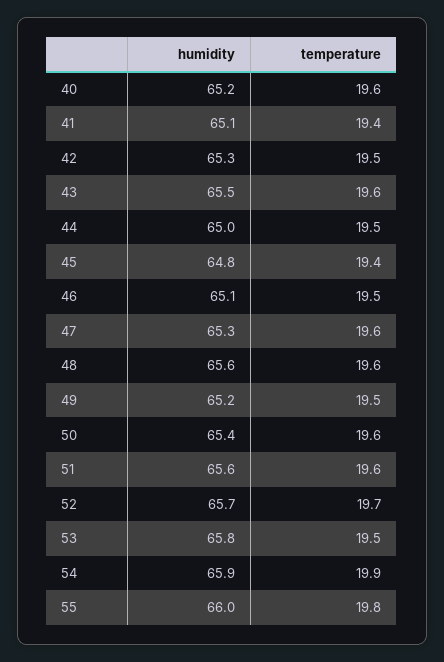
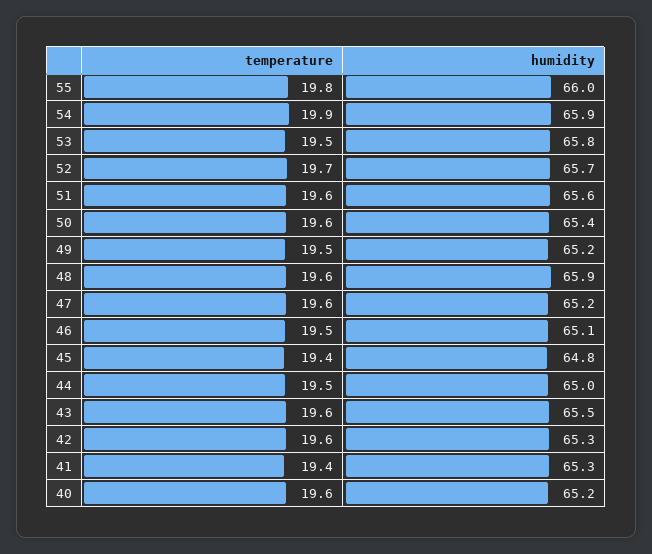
  {
    "humidity": {
      "40": 65.2,
-     "41": 65.1,
+     "41": 65.3,
      "42": 65.3,
      "43": 65.5,
      "44": 65,
      "45": 64.8,
      "46": 65.1,
-     "47": 65.3,
+     "47": 65.2,
-     "48": 65.6,
+     "48": 65.9,
      "49": 65.2,
      "50": 65.4,
      "51": 65.6,
      "52": 65.7,
      "53": 65.8,
      "54": 65.9,
      "55": 66
    },
    "temperature": {
      "40": 19.6,
      "41": 19.4,
-     "42": 19.5,
+     "42": 19.6,
      "43": 19.6,
      "44": 19.5,
      "45": 19.4,
      "46": 19.5,
      "47": 19.6,
      "48": 19.6,
      "49": 19.5,
      "50": 19.6,
      "51": 19.6,
      "52": 19.7,
      "53": 19.5,
      "54": 19.9,
      "55": 19.8
    }
  }

